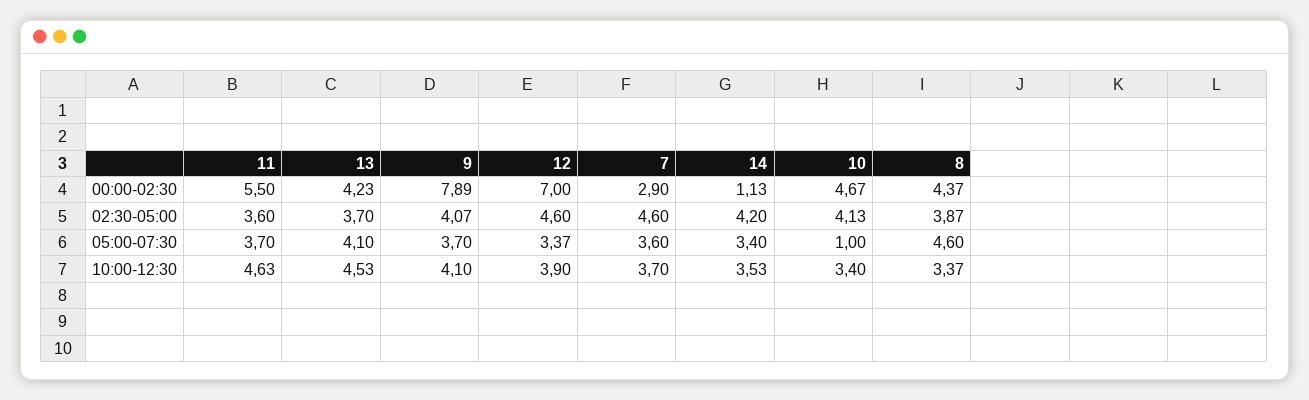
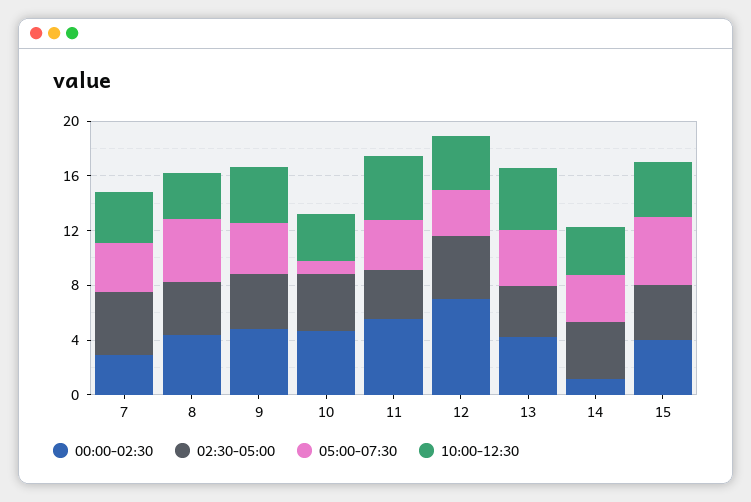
  {
    "00:00-02:30": {
      "11": 5.5,
      "13": 4.23,
-     "9": 7.89,
+     "9": 5,
      "12": 7,
      "7": 2.9,
      "14": 1.13,
      "10": 4.67,
-     "8": 4.37
+     "8": 4.37,
+     "15": 4
    },
    "02:30-05:00": {
      "11": 3.6,
      "13": 3.7,
      "9": 4.07,
      "12": 4.6,
      "7": 4.6,
      "14": 4.2,
      "10": 4.13,
-     "8": 3.87
+     "8": 3.87,
+     "15": 4
    },
    "05:00-07:30": {
      "11": 3.7,
      "13": 4.1,
      "9": 3.7,
      "12": 3.37,
      "7": 3.6,
      "14": 3.4,
      "10": 1,
-     "8": 4.6
+     "8": 4.6,
+     "15": 5
    },
    "10:00-12:30": {
      "11": 4.63,
      "13": 4.53,
      "9": 4.1,
      "12": 3.9,
      "7": 3.7,
      "14": 3.53,
      "10": 3.4,
-     "8": 3.37
+     "8": 3.37,
+     "15": 4
    }
  }

